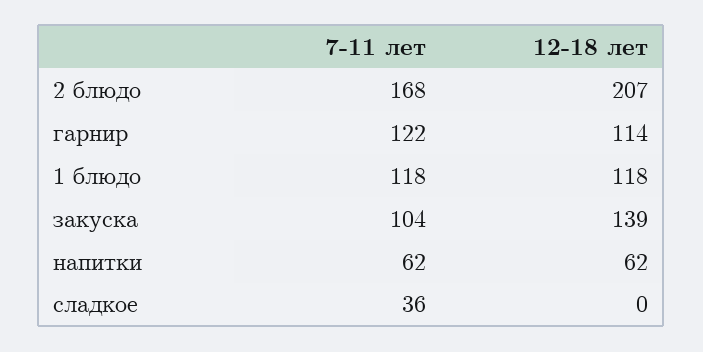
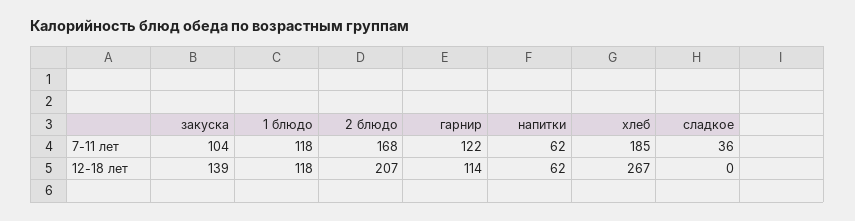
  {
    "7-11 лет": {
      "2 блюдо": 168,
      "гарнир": 122,
      "1 блюдо": 118,
      "закуска": 104,
      "напитки": 62,
-     "сладкое": 36
+     "сладкое": 36,
+     "хлеб": 185
    },
    "12-18 лет": {
      "2 блюдо": 207,
      "гарнир": 114,
      "1 блюдо": 118,
      "закуска": 139,
      "напитки": 62,
-     "сладкое": 0
+     "сладкое": 0,
+     "хлеб": 267
    }
  }

